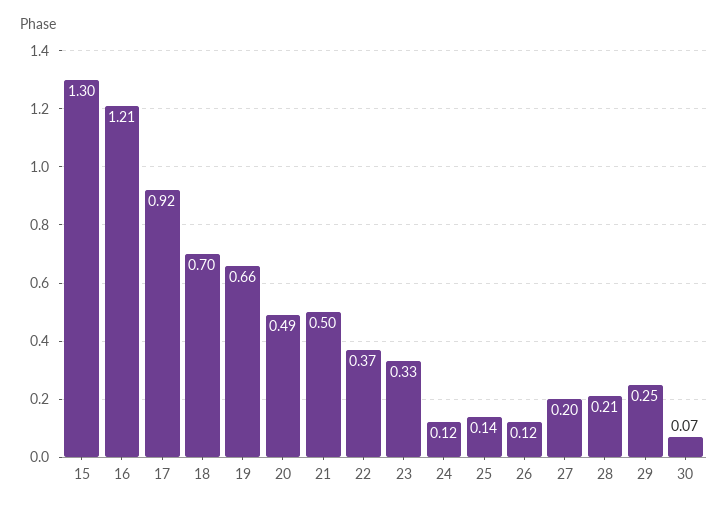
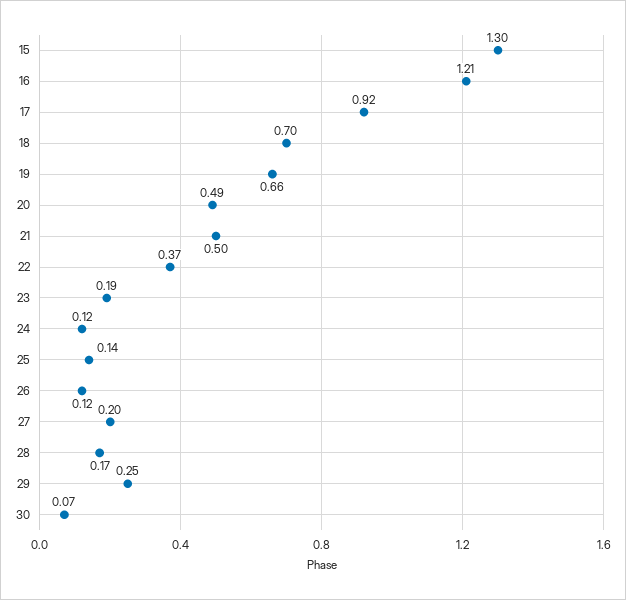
  {
    "15": 1.3,
    "16": 1.21,
    "17": 0.92,
    "18": 0.7,
    "19": 0.66,
    "20": 0.49,
    "21": 0.5,
    "22": 0.37,
-   "23": 0.33,
+   "23": 0.19,
    "24": 0.12,
    "25": 0.14,
    "26": 0.12,
    "27": 0.2,
-   "28": 0.21,
+   "28": 0.17,
    "29": 0.25,
    "30": 0.07
  }

